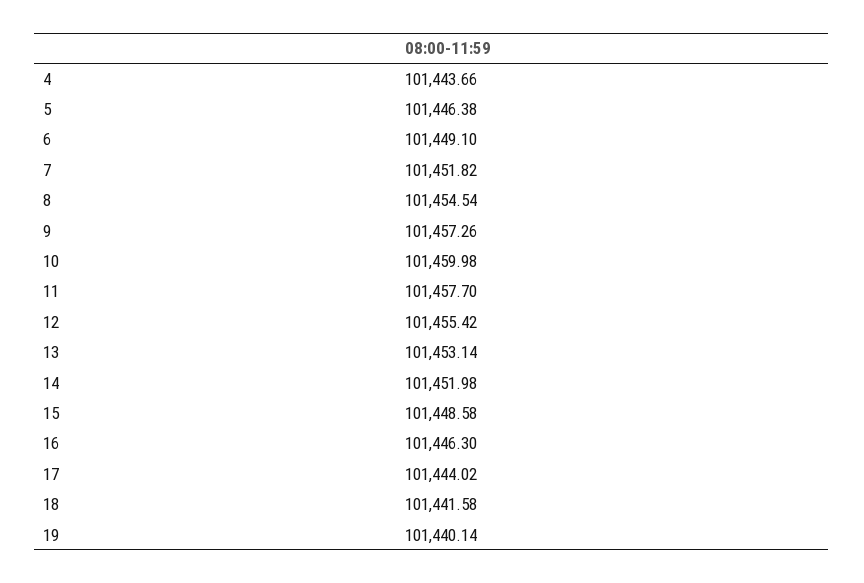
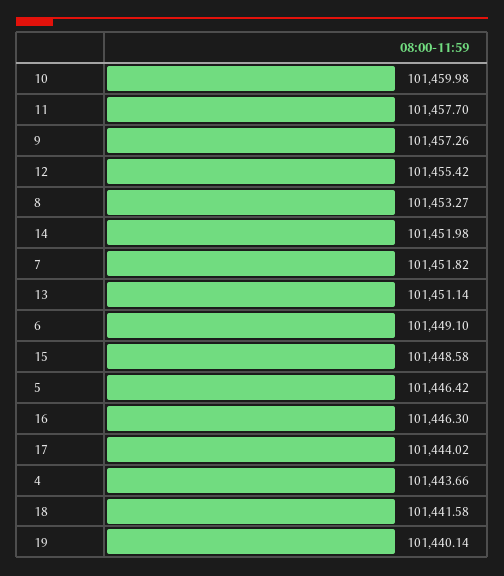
  {
    "4": 101443.66,
-   "5": 101446.38,
+   "5": 101446.42,
    "6": 101449.1,
    "7": 101451.82,
-   "8": 101454.54,
+   "8": 101453.27,
    "9": 101457.26,
    "10": 101459.98,
    "11": 101457.7,
    "12": 101455.42,
-   "13": 101453.14,
+   "13": 101451.14,
    "14": 101451.98,
    "15": 101448.58,
    "16": 101446.3,
    "17": 101444.02,
    "18": 101441.58,
    "19": 101440.14
  }

